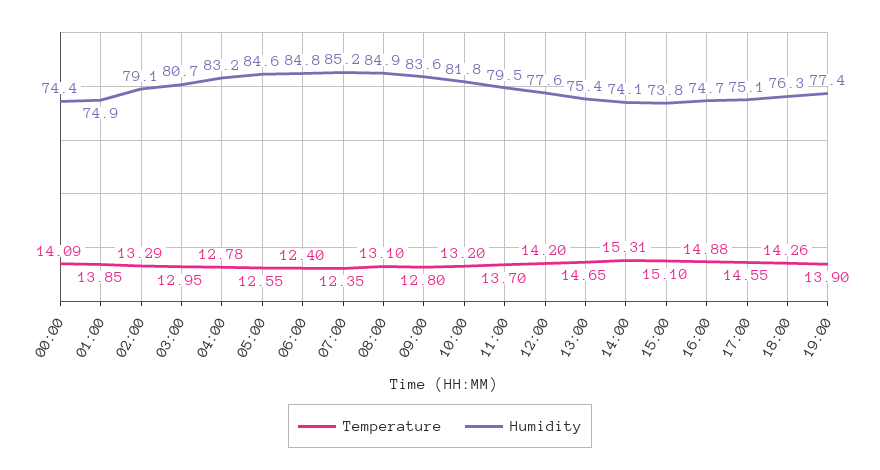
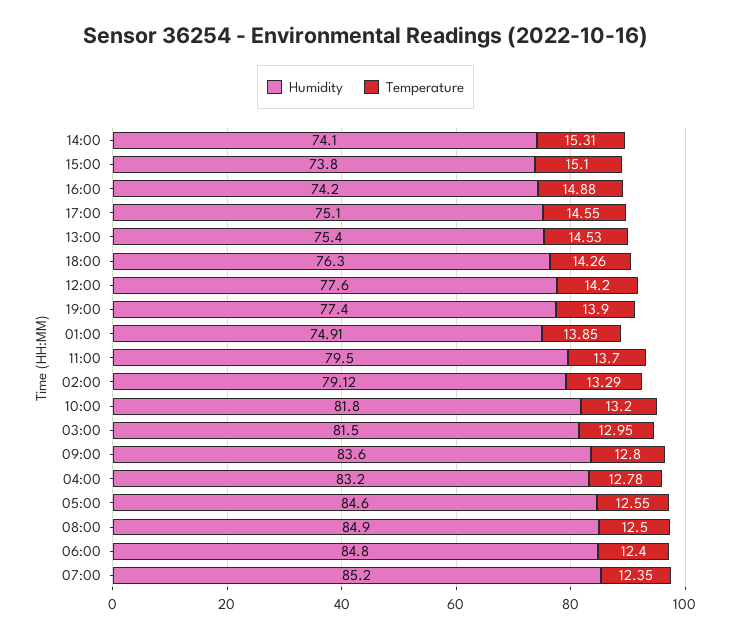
  {
    "Temperature": {
-     "00:00": 14.09,
      "01:00": 13.85,
      "02:00": 13.29,
      "03:00": 12.95,
      "04:00": 12.78,
      "05:00": 12.55,
      "06:00": 12.4,
      "07:00": 12.35,
-     "08:00": 13.1,
+     "08:00": 12.5,
      "09:00": 12.8,
      "10:00": 13.2,
      "11:00": 13.7,
      "12:00": 14.2,
-     "13:00": 14.65,
+     "13:00": 14.53,
      "14:00": 15.31,
      "15:00": 15.1,
      "16:00": 14.88,
      "17:00": 14.55,
      "18:00": 14.26,
      "19:00": 13.9
    },
    "Humidity": {
-     "00:00": 74.4,
      "01:00": 74.91,
      "02:00": 79.12,
-     "03:00": 80.7,
+     "03:00": 81.5,
      "04:00": 83.2,
      "05:00": 84.6,
      "06:00": 84.8,
      "07:00": 85.2,
      "08:00": 84.9,
      "09:00": 83.6,
      "10:00": 81.8,
      "11:00": 79.5,
      "12:00": 77.6,
      "13:00": 75.4,
      "14:00": 74.1,
      "15:00": 73.8,
-     "16:00": 74.7,
+     "16:00": 74.2,
      "17:00": 75.1,
      "18:00": 76.3,
      "19:00": 77.4
    }
  }

